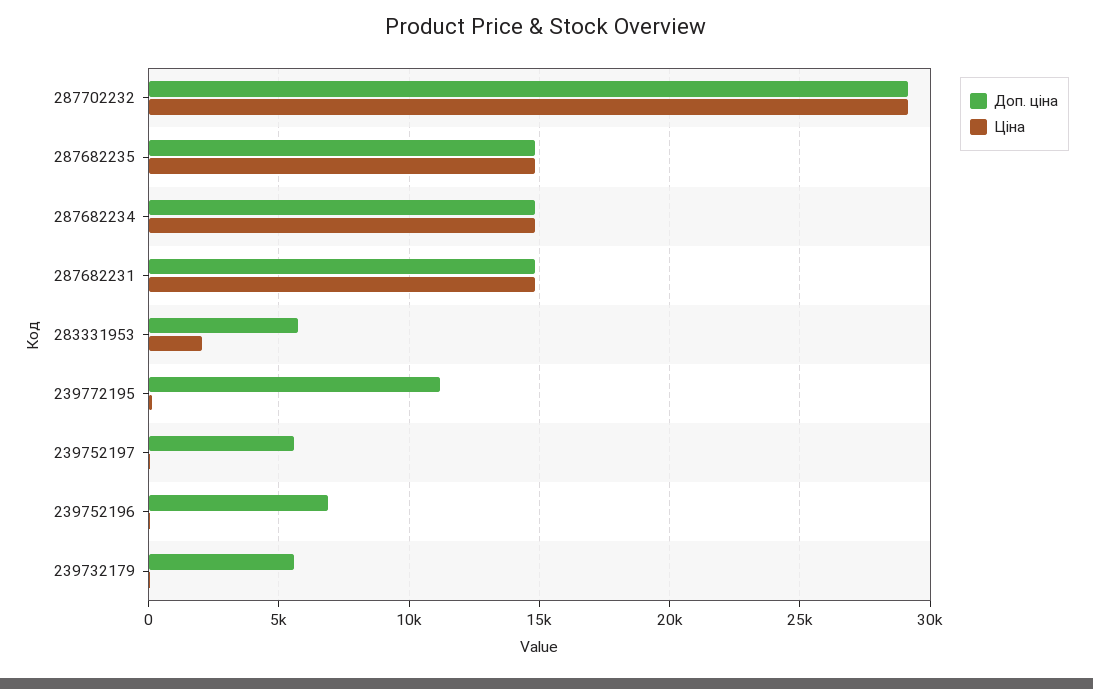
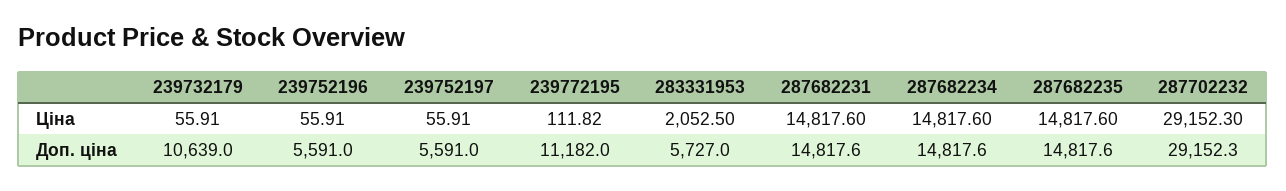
  {
    "Доп. ціна": {
      "287702232": 29152.3,
      "287682235": 14817.6,
      "287682234": 14817.6,
      "287682231": 14817.6,
      "283331953": 5727,
      "239772195": 11182,
      "239752197": 5591,
-     "239752196": 7000,
+     "239752196": 5591,
-     "239732179": 5500
+     "239732179": 10639
    },
    "Ціна": {
      "287702232": 29152.3,
      "287682235": 14817.6,
      "287682234": 14817.6,
      "287682231": 14817.6,
      "283331953": 2052.5,
      "239772195": 111.82,
      "239752197": 55.91,
      "239752196": 55.91,
      "239732179": 55.91
    }
  }

